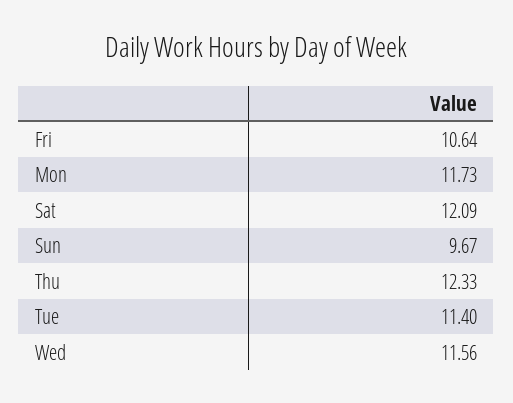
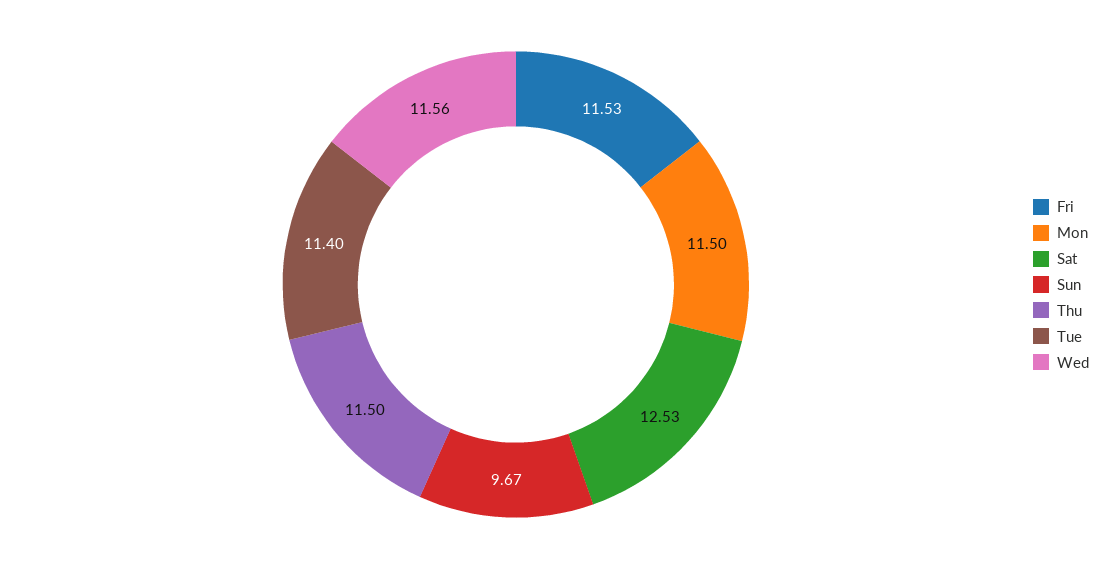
  {
-   "Fri": 10.64,
+   "Fri": 11.53,
-   "Mon": 11.73,
+   "Mon": 11.5,
-   "Sat": 12.09,
+   "Sat": 12.53,
    "Sun": 9.67,
-   "Thu": 12.33,
+   "Thu": 11.5,
    "Tue": 11.4,
    "Wed": 11.56
  }

